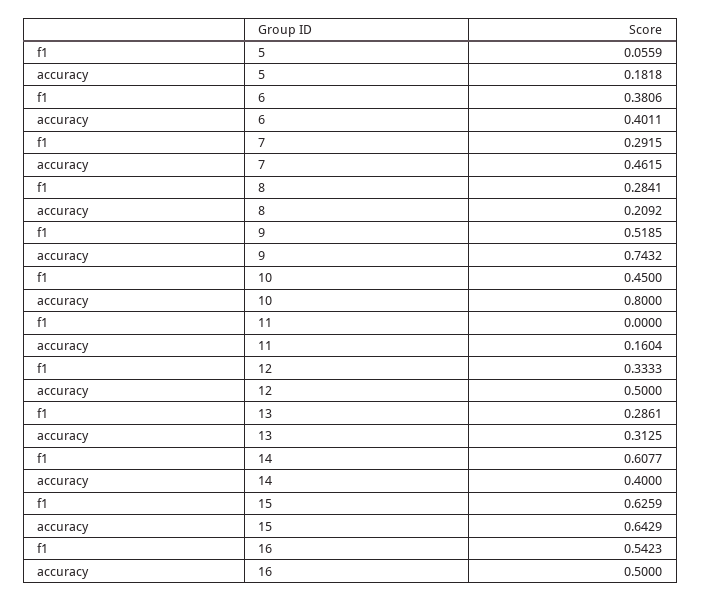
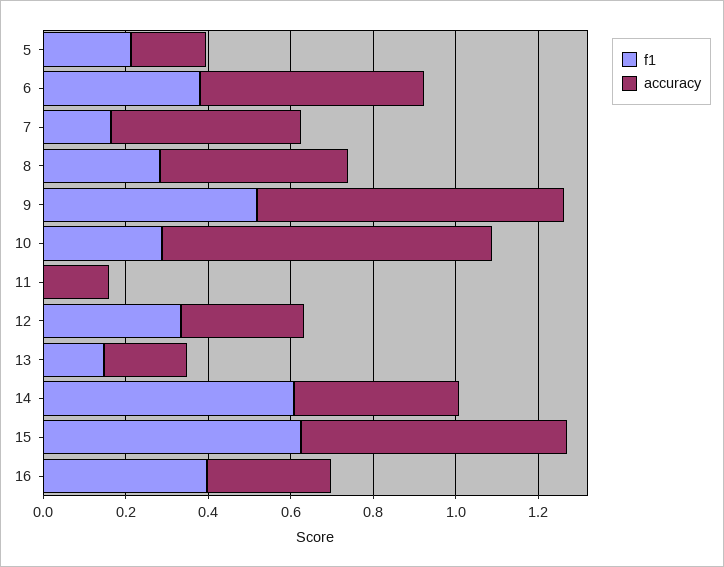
  {
    "f1": {
-     "5": 0.0559,
+     "5": 0.2,
      "6": 0.3806,
-     "7": 0.2915,
+     "7": 0.15,
      "8": 0.2841,
      "9": 0.5185,
-     "10": 0.45,
+     "10": 0.3,
      "11": 0,
      "12": 0.3333,
-     "13": 0.2861,
+     "13": 0.15,
      "14": 0.6077,
      "15": 0.6259,
-     "16": 0.5423
+     "16": 0.4
    },
    "accuracy": {
      "5": 0.1818,
-     "6": 0.4011,
+     "6": 0.55,
      "7": 0.4615,
-     "8": 0.2092,
+     "8": 0.45,
      "9": 0.7432,
      "10": 0.8,
      "11": 0.1604,
-     "12": 0.5,
+     "12": 0.3,
-     "13": 0.3125,
+     "13": 0.2,
      "14": 0.4,
      "15": 0.6429,
-     "16": 0.5
+     "16": 0.3
    }
  }

